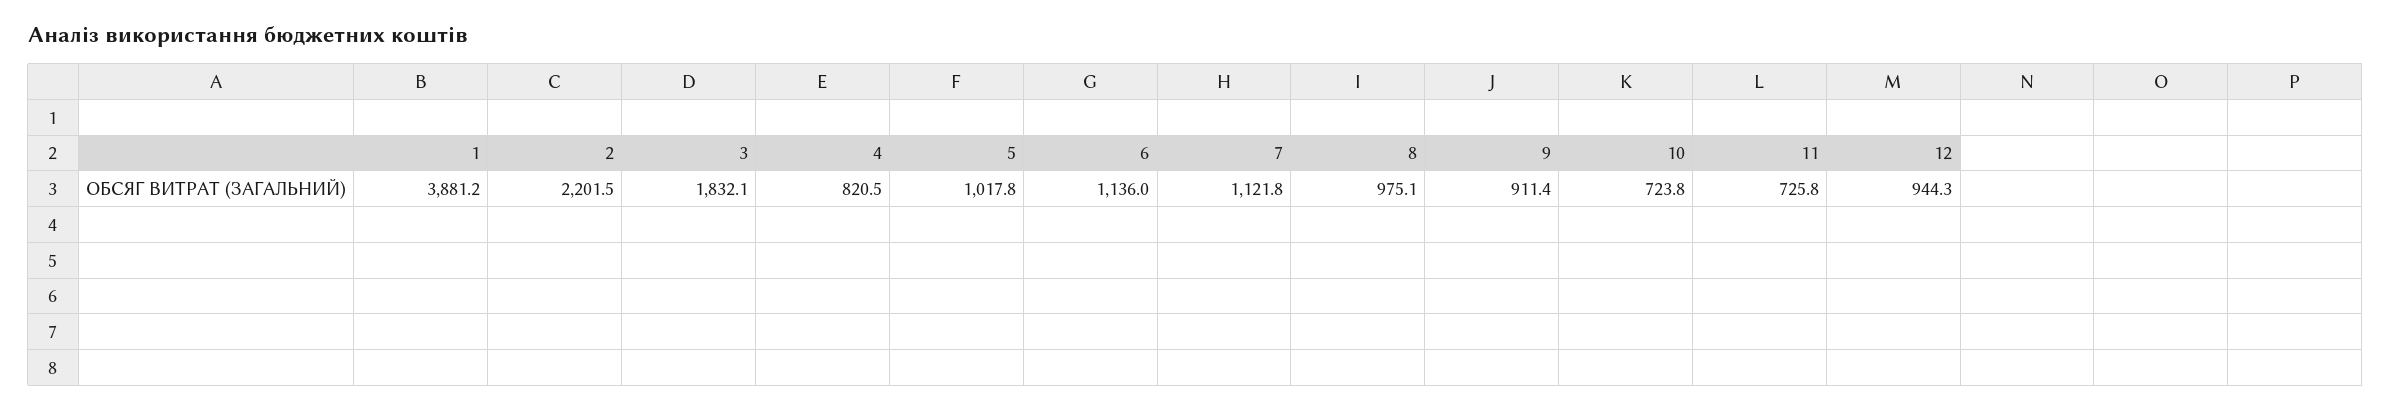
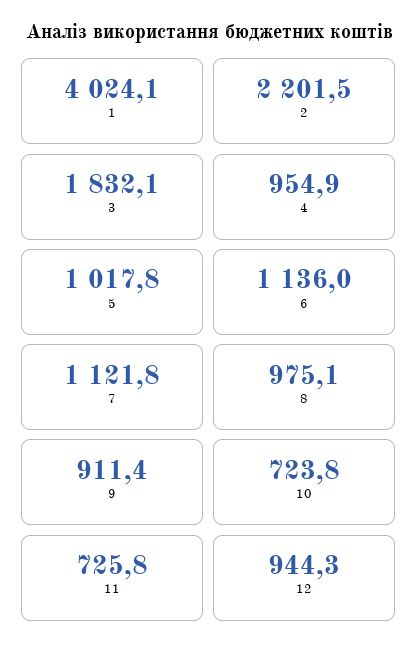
  {
-   "1": 3881.2,
+   "1": 4024.1,
    "2": 2201.5,
    "3": 1832.1,
-   "4": 820.5,
+   "4": 954.9,
    "5": 1017.8,
    "6": 1136,
    "7": 1121.8,
    "8": 975.1,
    "9": 911.4,
    "10": 723.8,
    "11": 725.8,
    "12": 944.3
  }

